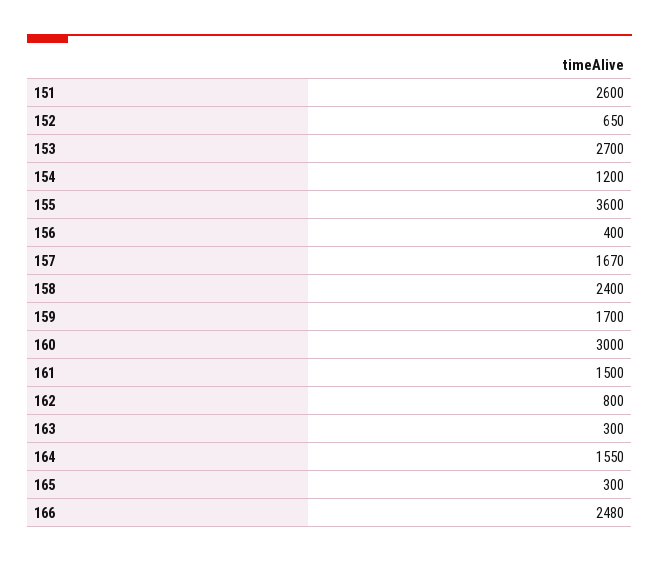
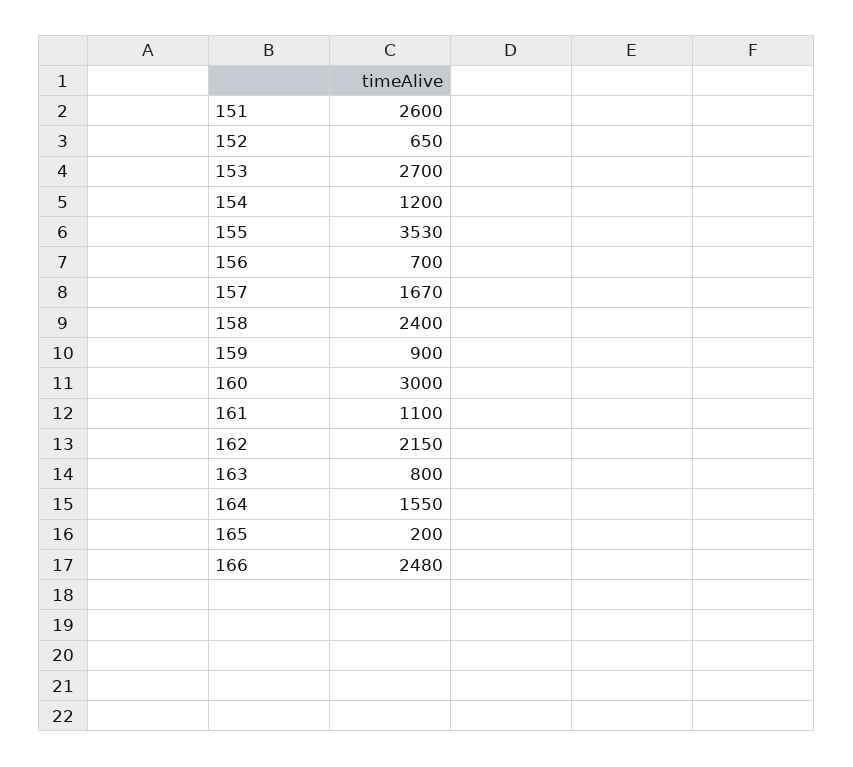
  {
    "151": 2600,
    "152": 650,
    "153": 2700,
    "154": 1200,
-   "155": 3600,
+   "155": 3530,
-   "156": 400,
+   "156": 700,
    "157": 1670,
    "158": 2400,
-   "159": 1700,
+   "159": 900,
    "160": 3000,
-   "161": 1500,
+   "161": 1100,
-   "162": 800,
+   "162": 2150,
-   "163": 300,
+   "163": 800,
    "164": 1550,
-   "165": 300,
+   "165": 200,
    "166": 2480
  }

